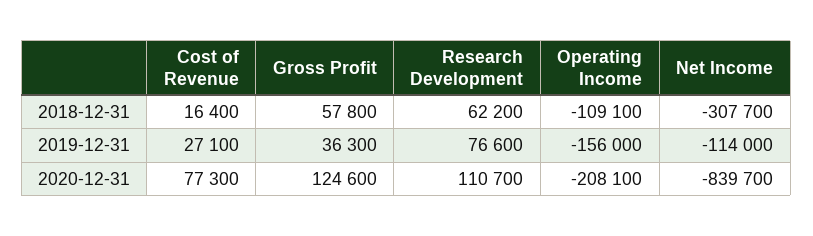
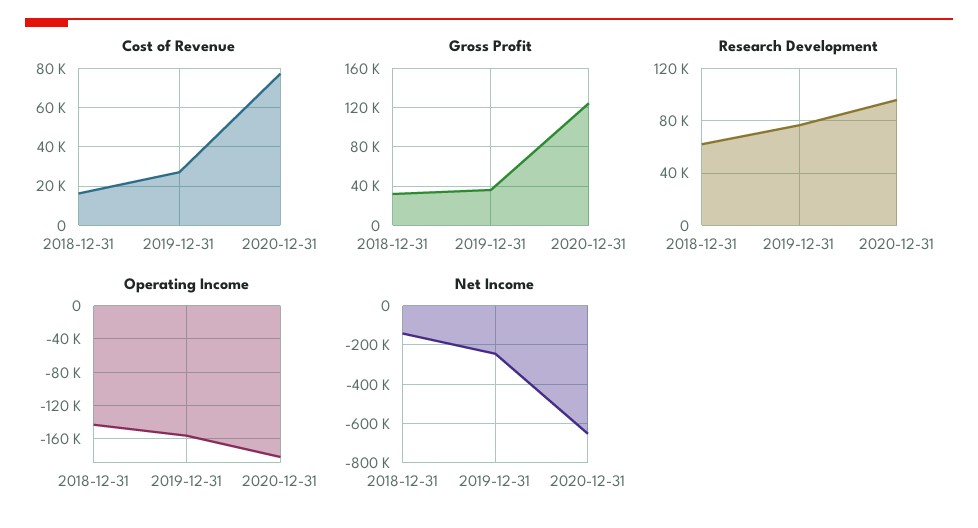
  {
    "Cost of Revenue": {
      "2018-12-31": 16400,
      "2019-12-31": 27100,
      "2020-12-31": 77300
    },
    "Gross Profit": {
-     "2018-12-31": 57800,
+     "2018-12-31": 30000,
      "2019-12-31": 36300,
      "2020-12-31": 124600
    },
    "Research Development": {
      "2018-12-31": 62200,
      "2019-12-31": 76600,
-     "2020-12-31": 110700
+     "2020-12-31": 95000
    },
    "Operating Income": {
-     "2018-12-31": -109100,
+     "2018-12-31": -140000,
      "2019-12-31": -156000,
-     "2020-12-31": -208100
+     "2020-12-31": -180000
    },
    "Net Income": {
-     "2018-12-31": -307700,
+     "2018-12-31": -150000,
-     "2019-12-31": -114000,
+     "2019-12-31": -250000,
-     "2020-12-31": -839700
+     "2020-12-31": -650000
    }
  }

